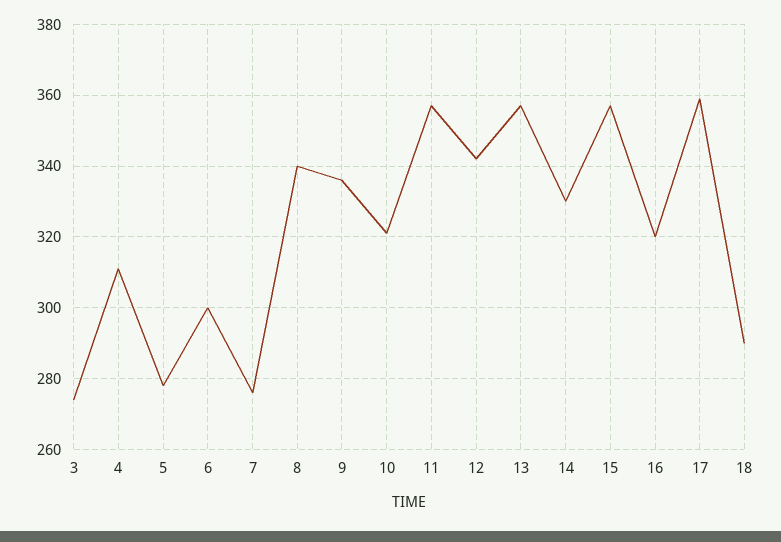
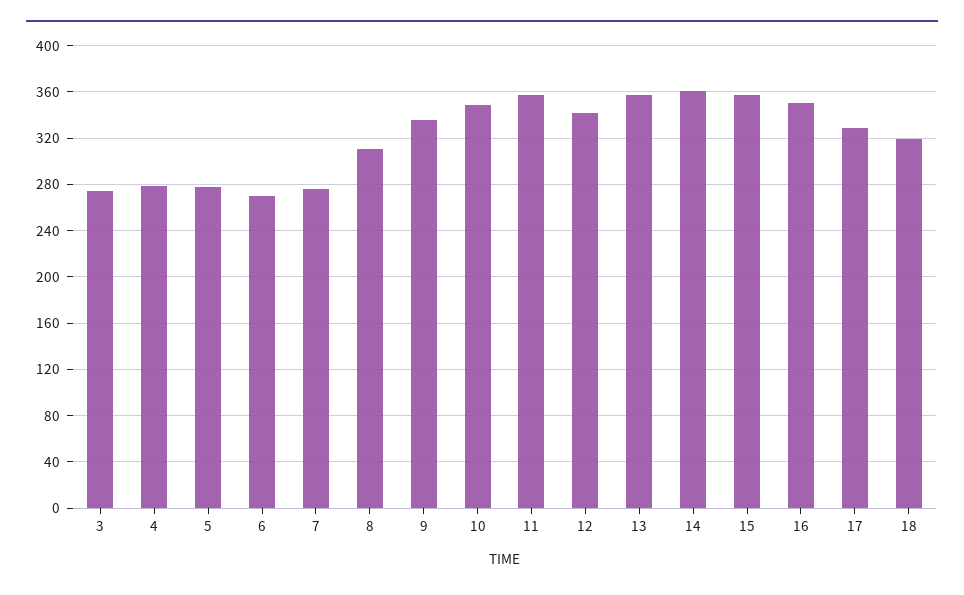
  {
    "3": 275,
-   "4": 310,
+   "4": 280,
    "5": 280,
-   "6": 300,
+   "6": 270,
    "7": 275,
-   "8": 340,
+   "8": 310,
    "9": 335,
-   "10": 320,
+   "10": 350,
    "11": 355,
    "12": 340,
    "13": 355,
-   "14": 330,
+   "14": 360,
    "15": 355,
-   "16": 320,
+   "16": 350,
-   "17": 360,
+   "17": 330,
-   "18": 290
+   "18": 320
  }

